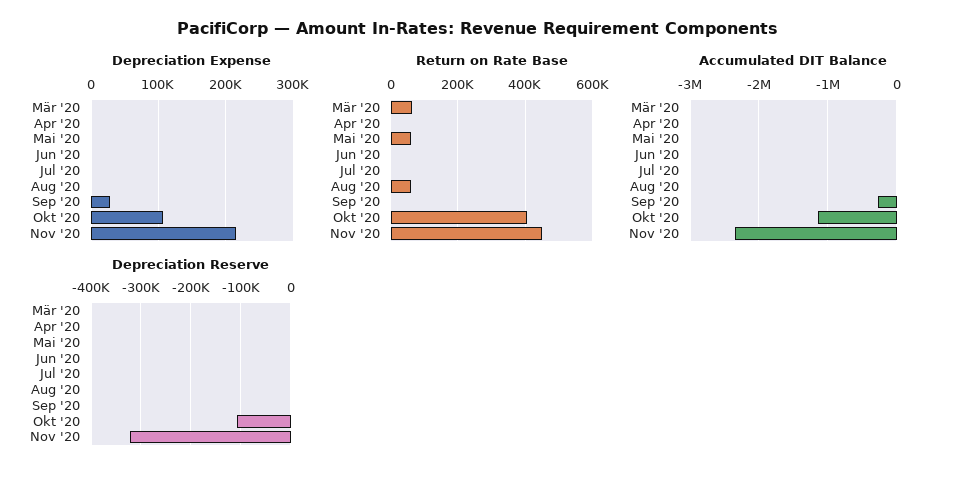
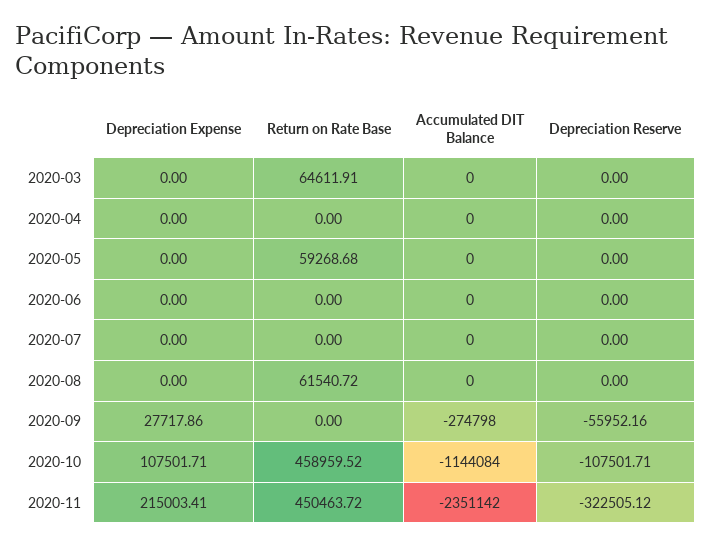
  {
    "Depreciation Expense": {
      "Mär '20": 0,
      "Apr '20": 0,
      "Mai '20": 0,
      "Jun '20": 0,
      "Jul '20": 0,
      "Aug '20": 0,
      "Sep '20": 27717.86,
      "Okt '20": 107501.71,
      "Nov '20": 215003.41
    },
    "Return on Rate Base": {
      "Mär '20": 64611.91,
      "Apr '20": 0,
      "Mai '20": 59268.68,
      "Jun '20": 0,
      "Jul '20": 0,
      "Aug '20": 61540.72,
      "Sep '20": 0,
-     "Okt '20": 400000,
+     "Okt '20": 458959.52,
      "Nov '20": 450463.72
    },
    "Accumulated DIT Balance": {
      "Mär '20": 0,
      "Apr '20": 0,
      "Mai '20": 0,
      "Jun '20": 0,
      "Jul '20": 0,
      "Aug '20": 0,
      "Sep '20": -274798,
      "Okt '20": -1144084,
      "Nov '20": -2351142
    },
    "Depreciation Reserve": {
      "Mär '20": 0,
      "Apr '20": 0,
      "Mai '20": 0,
      "Jun '20": 0,
      "Jul '20": 0,
      "Aug '20": 0,
-     "Sep '20": 0,
+     "Sep '20": -55952.16,
      "Okt '20": -107501.71,
      "Nov '20": -322505.12
    }
  }

